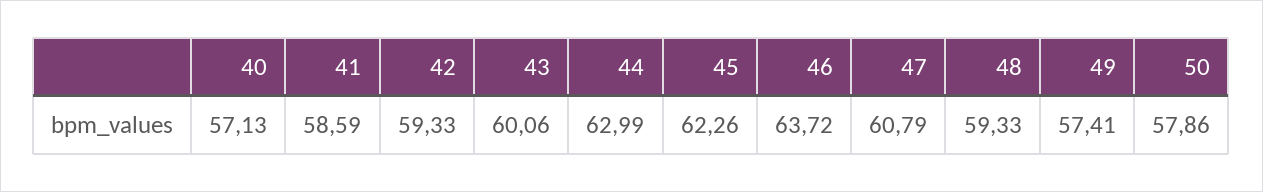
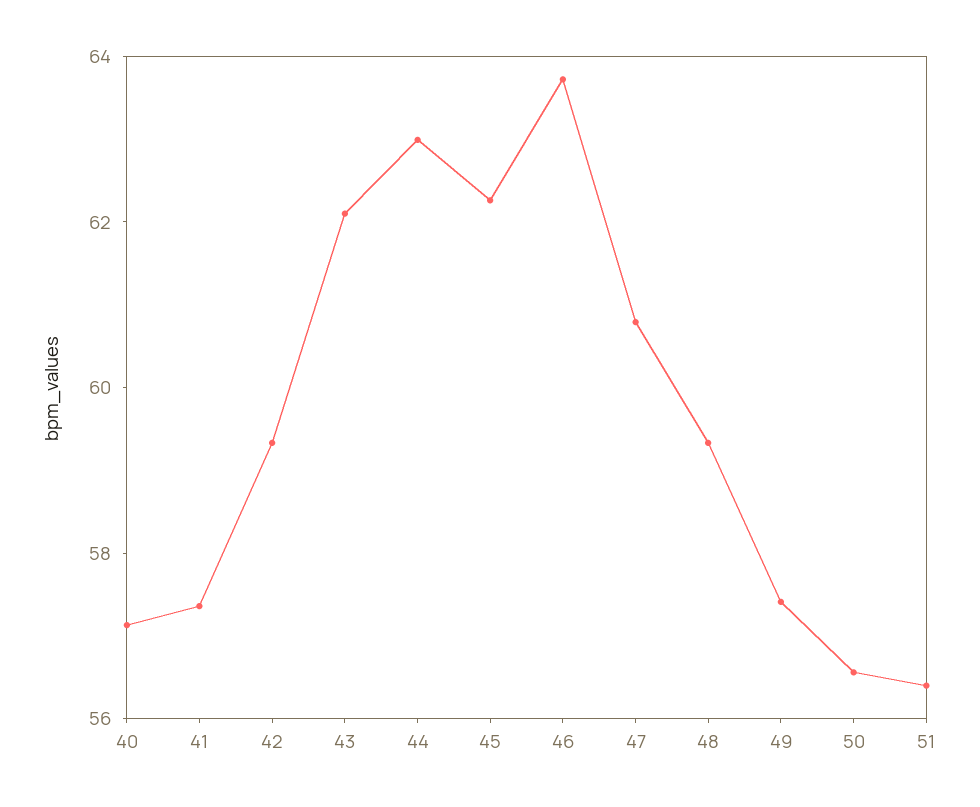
  {
    "40": 57.13,
-   "41": 58.59,
+   "41": 57.5,
    "42": 59.33,
-   "43": 60.06,
+   "43": 62,
    "44": 62.99,
    "45": 62.26,
    "46": 63.72,
    "47": 60.79,
    "48": 59.33,
    "49": 57.41,
-   "50": 57.86
+   "50": 56.5,
+   "51": 56.5
  }

